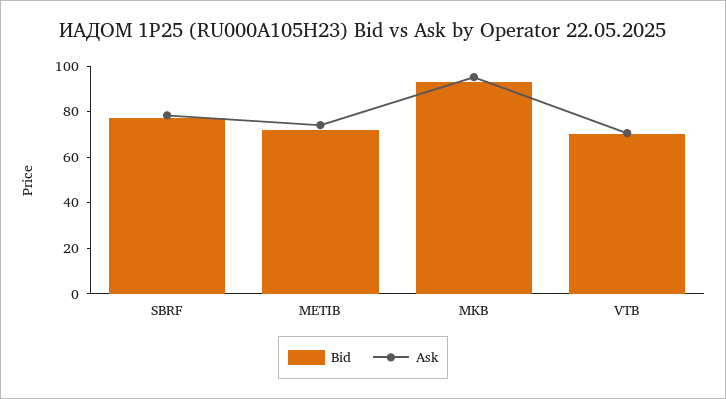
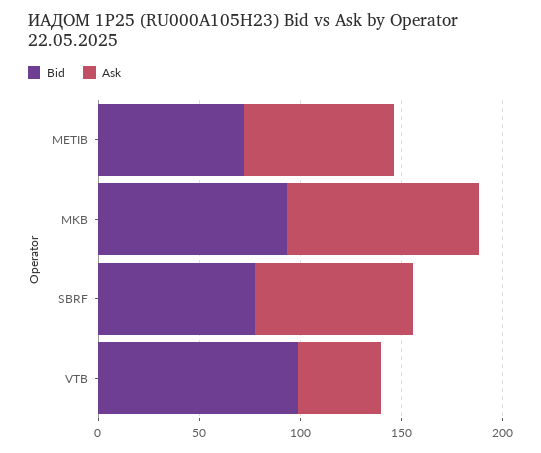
  {
    "Bid": {
      "SBRF": 75,
      "METIB": 70,
      "MKB": 95,
-     "VTB": 70
+     "VTB": 100
    },
    "Ask": {
      "SBRF": 80,
      "METIB": 75,
      "MKB": 95,
-     "VTB": 70
+     "VTB": 40
    }
  }

